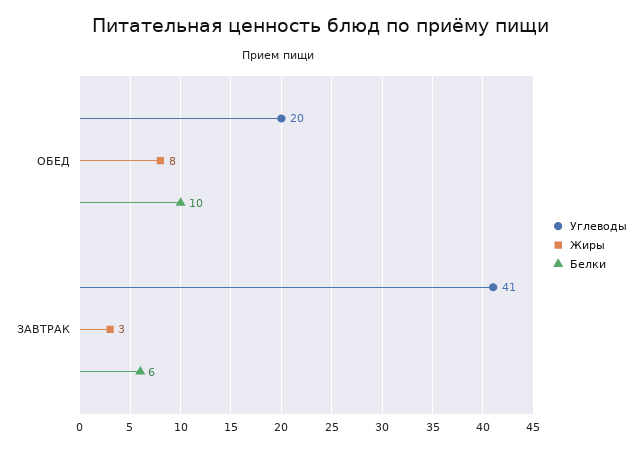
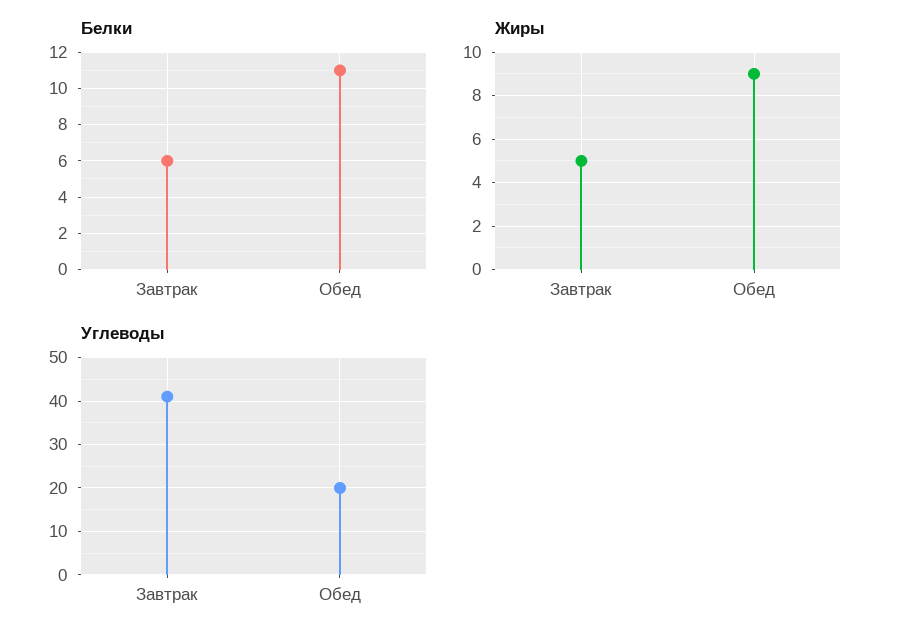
  {
    "Углеводы": {
      "ОБЕД": 20,
      "ЗАВТРАК": 41
    },
    "Жиры": {
-     "ОБЕД": 8,
+     "ОБЕД": 9,
-     "ЗАВТРАК": 3
+     "ЗАВТРАК": 5
    },
    "Белки": {
-     "ОБЕД": 10,
+     "ОБЕД": 11,
      "ЗАВТРАК": 6
    }
  }

